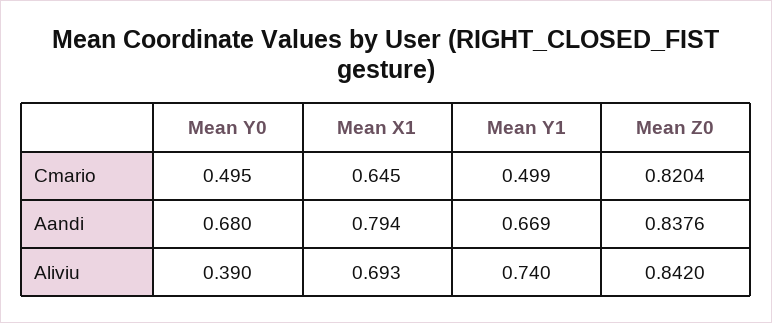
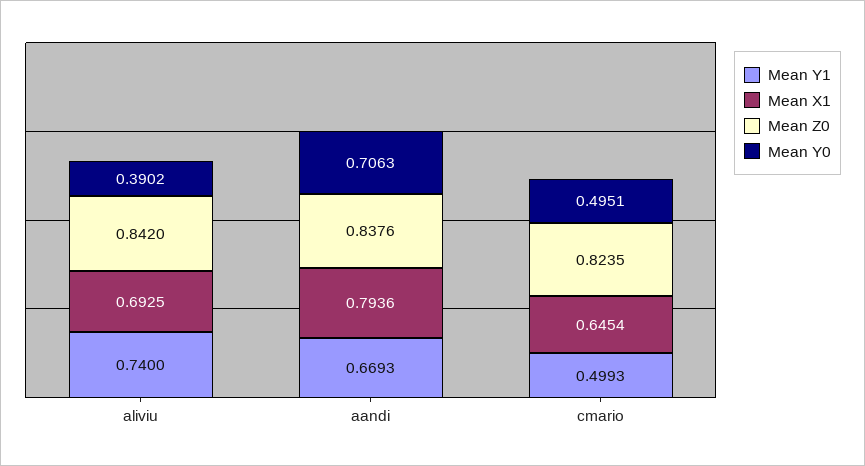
  {
    "Mean Y0": {
      "Cmario": 0.4951,
-     "Aandi": 0.68,
+     "Aandi": 0.7063,
      "Aliviu": 0.3902
    },
    "Mean X1": {
      "Cmario": 0.6454,
      "Aandi": 0.7936,
      "Aliviu": 0.6925
    },
    "Mean Y1": {
      "Cmario": 0.4993,
      "Aandi": 0.6693,
      "Aliviu": 0.74
    },
    "Mean Z0": {
-     "Cmario": 0.8204,
+     "Cmario": 0.8235,
      "Aandi": 0.8376,
      "Aliviu": 0.842
    }
  }

